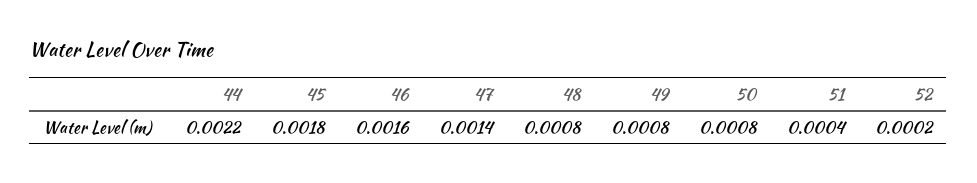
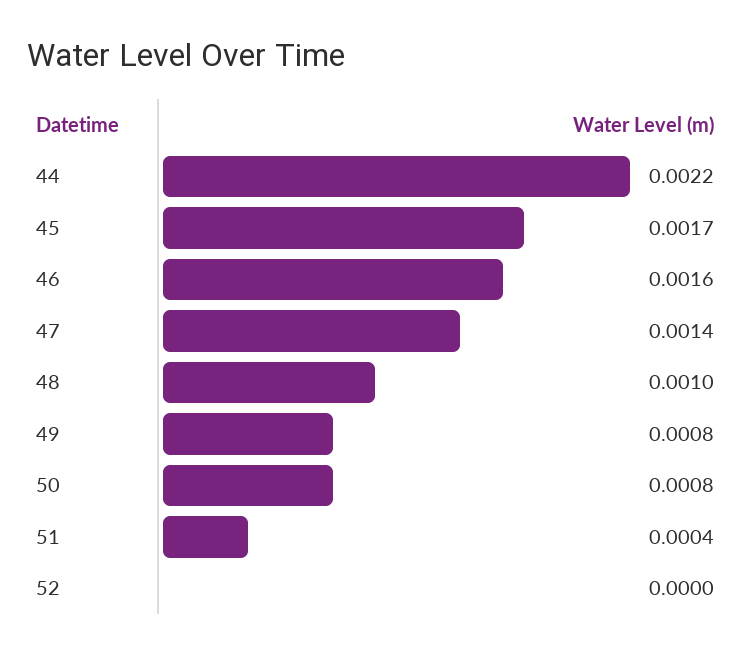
  {
    "44": 0.0022,
-   "45": 0.0018,
+   "45": 0.0017,
    "46": 0.0016,
    "47": 0.0014,
-   "48": 0.0008,
+   "48": 0.001,
    "49": 0.0008,
    "50": 0.0008,
    "51": 0.0004,
-   "52": 0.0002
+   "52": 0
  }

